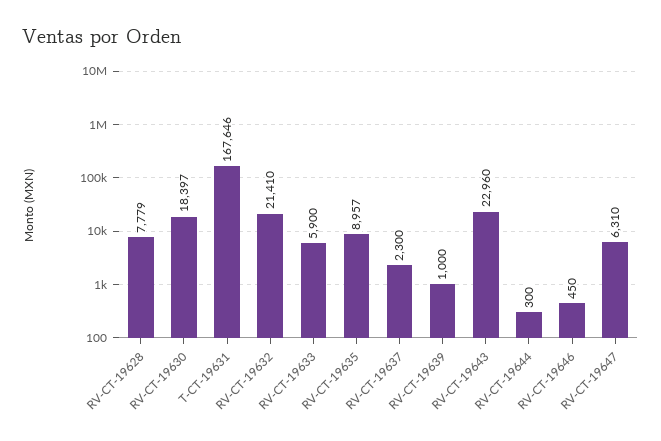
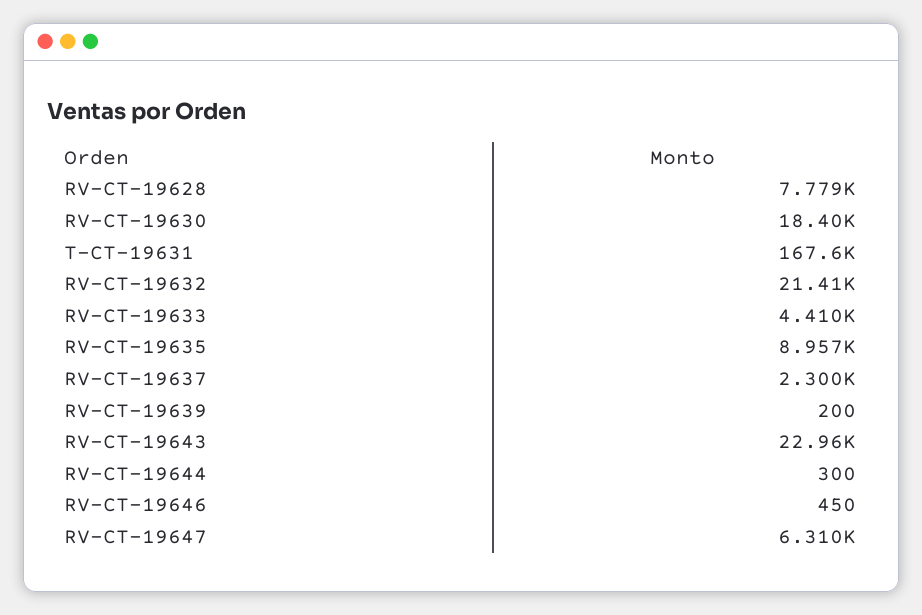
  {
    "RV-CT-19628": 7779,
    "RV-CT-19630": 18397,
    "T-CT-19631": 167646,
    "RV-CT-19632": 21410,
-   "RV-CT-19633": 5900,
+   "RV-CT-19633": 4410,
    "RV-CT-19635": 8957,
    "RV-CT-19637": 2300,
-   "RV-CT-19639": 1000,
+   "RV-CT-19639": 200,
    "RV-CT-19643": 22960,
    "RV-CT-19644": 300,
    "RV-CT-19646": 450,
    "RV-CT-19647": 6310
  }

